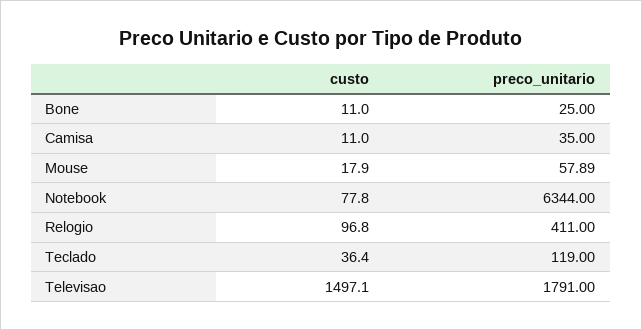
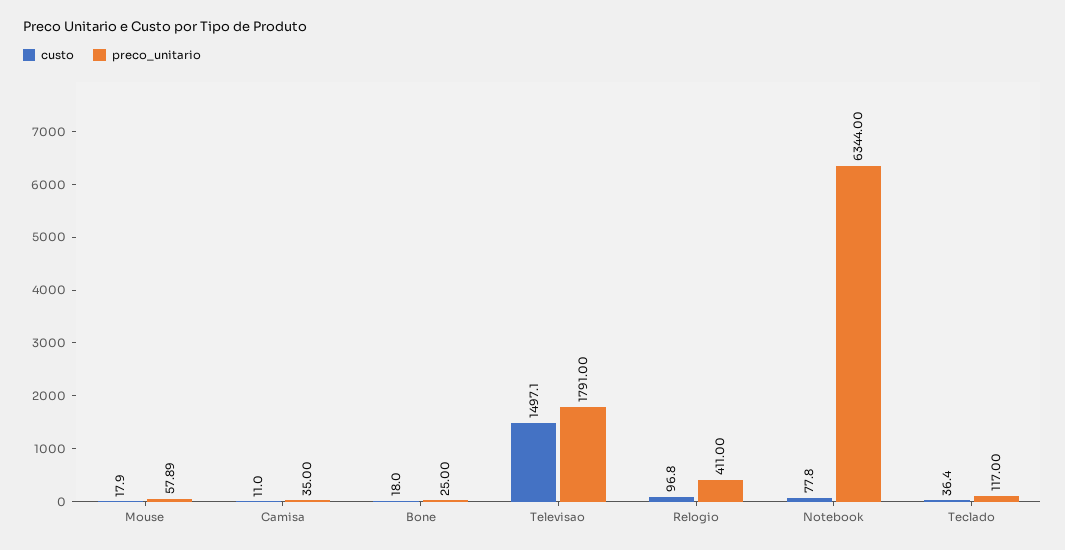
  {
    "custo": {
-     "Bone": 11,
+     "Bone": 18,
      "Camisa": 11,
      "Mouse": 17.9,
      "Notebook": 77.8,
      "Relogio": 96.8,
      "Teclado": 36.4,
      "Televisao": 1497.1
    },
    "preco_unitario": {
      "Bone": 25,
      "Camisa": 35,
      "Mouse": 57.89,
      "Notebook": 6344,
      "Relogio": 411,
-     "Teclado": 119,
+     "Teclado": 117,
      "Televisao": 1791
    }
  }

